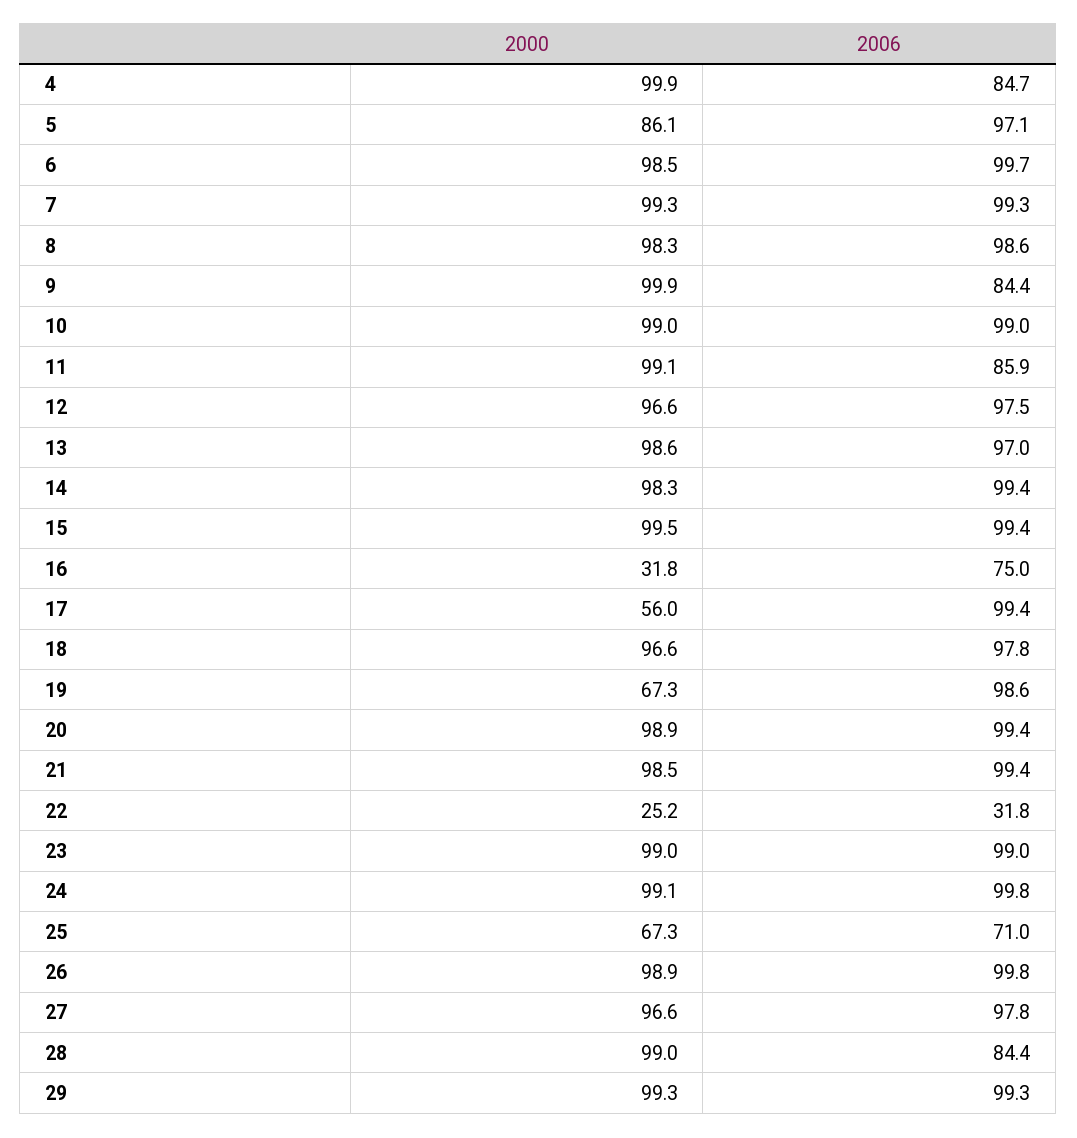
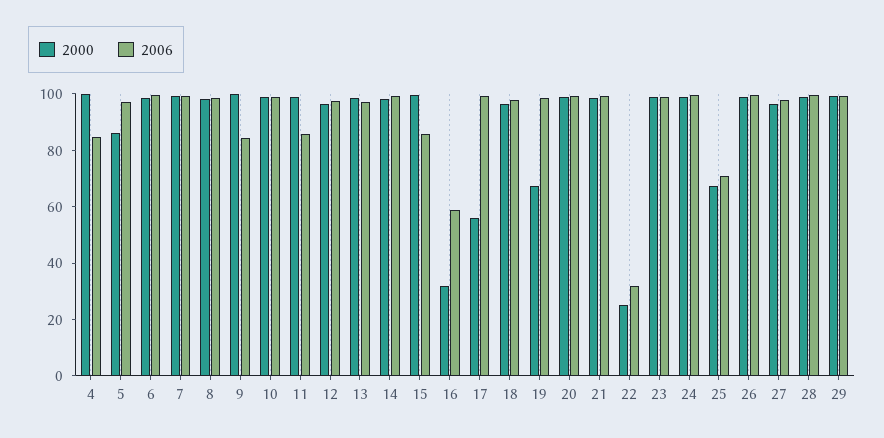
  {
    "2000": {
      "4": 99.9,
      "5": 86.1,
      "6": 98.5,
      "7": 99.3,
      "8": 98.3,
      "9": 99.9,
      "10": 99,
      "11": 99.1,
      "12": 96.6,
      "13": 98.6,
      "14": 98.3,
      "15": 99.5,
      "16": 31.8,
      "17": 56,
      "18": 96.6,
      "19": 67.3,
      "20": 98.9,
      "21": 98.5,
      "22": 25.2,
      "23": 99,
      "24": 99.1,
      "25": 67.3,
      "26": 98.9,
      "27": 96.6,
      "28": 99,
      "29": 99.3
    },
    "2006": {
      "4": 84.7,
      "5": 97.1,
      "6": 99.7,
      "7": 99.3,
      "8": 98.6,
      "9": 84.4,
      "10": 99,
      "11": 85.9,
      "12": 97.5,
      "13": 97,
      "14": 99.4,
-     "15": 99.4,
+     "15": 85,
-     "16": 75,
+     "16": 60,
      "17": 99.4,
      "18": 97.8,
      "19": 98.6,
      "20": 99.4,
      "21": 99.4,
      "22": 31.8,
      "23": 99,
      "24": 99.8,
      "25": 71,
      "26": 99.8,
      "27": 97.8,
-     "28": 84.4,
+     "28": 100,
      "29": 99.3
    }
  }

